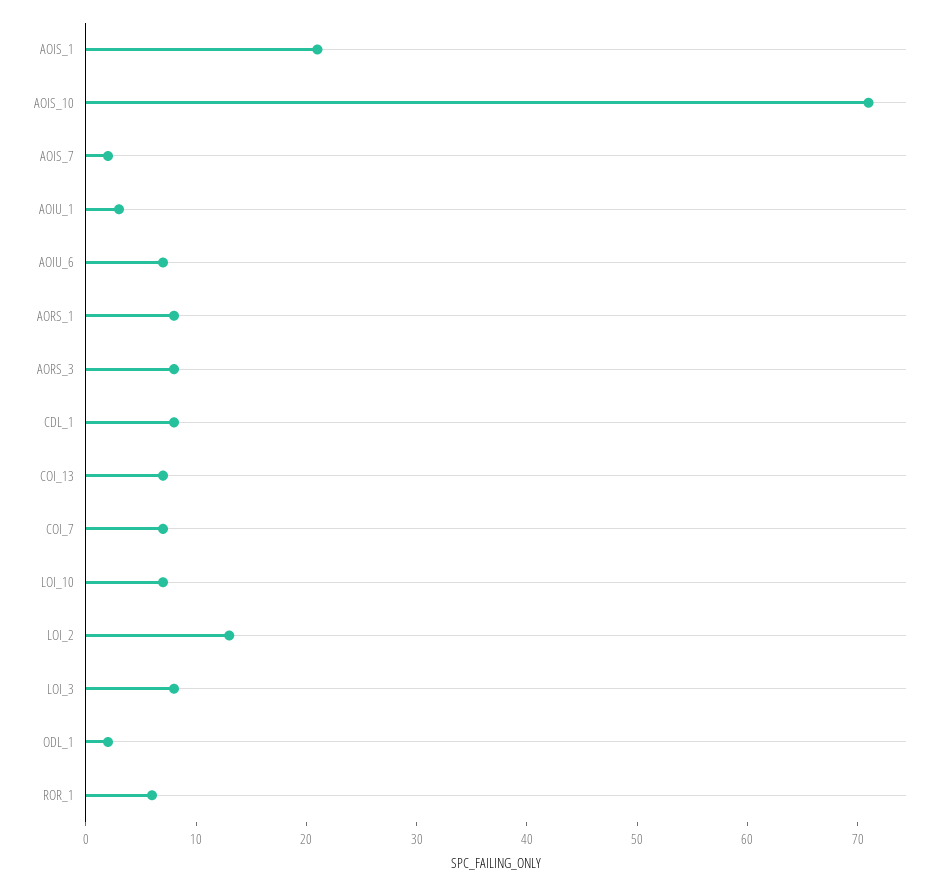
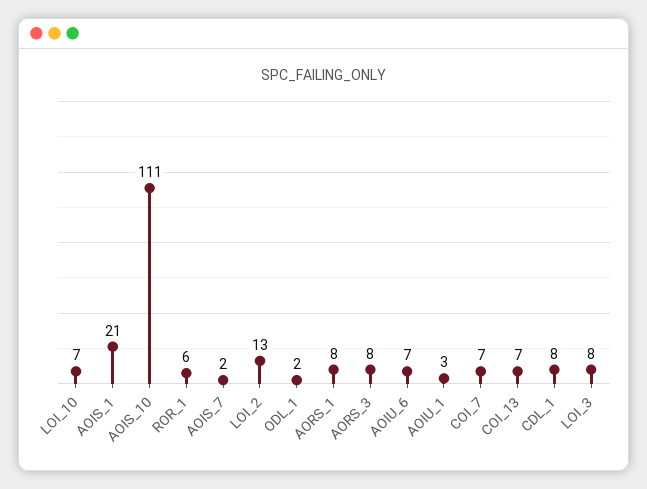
  {
    "AOIS_1": 21,
-   "AOIS_10": 71,
+   "AOIS_10": 111,
    "AOIS_7": 2,
    "AOIU_1": 3,
    "AOIU_6": 7,
    "AORS_1": 8,
    "AORS_3": 8,
    "CDL_1": 8,
    "COI_13": 7,
    "COI_7": 7,
    "LOI_10": 7,
    "LOI_2": 13,
    "LOI_3": 8,
    "ODL_1": 2,
    "ROR_1": 6
  }

